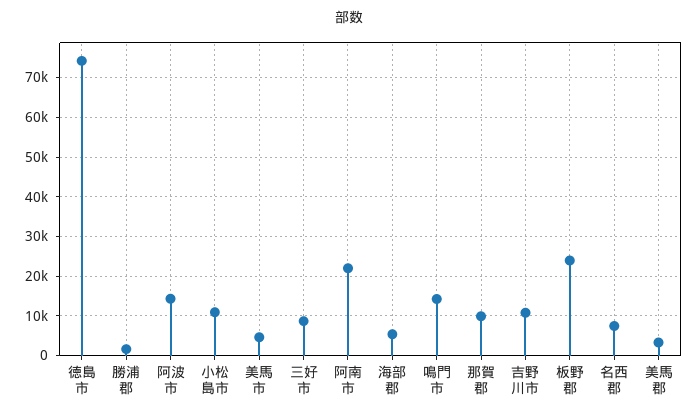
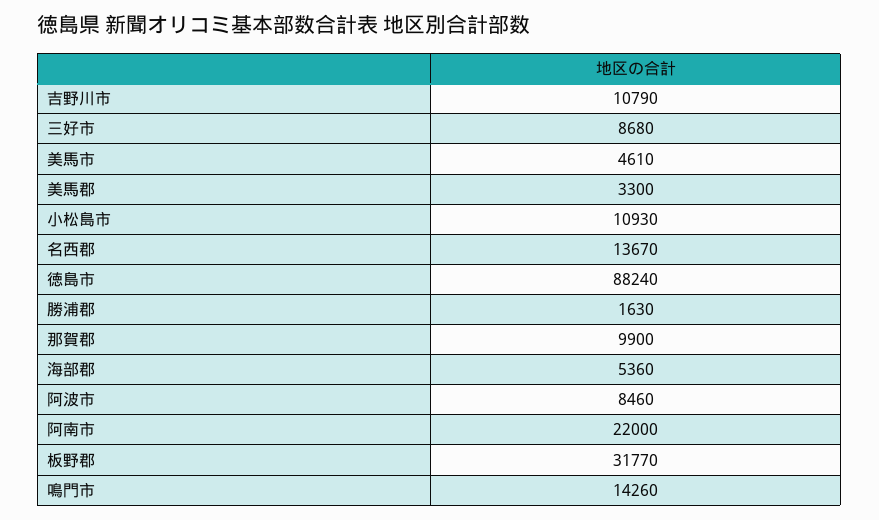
  {
-   "徳島市": 74000,
+   "徳島市": 88240,
    "勝浦郡": 1630,
-   "阿波市": 14000,
+   "阿波市": 8460,
    "小松島市": 10930,
    "美馬市": 4610,
    "三好市": 8680,
    "阿南市": 22000,
    "海部郡": 5360,
    "鳴門市": 14260,
    "那賀郡": 9900,
    "吉野川市": 10790,
-   "板野郡": 24000,
+   "板野郡": 31770,
-   "名西郡": 8000,
+   "名西郡": 13670,
    "美馬郡": 3300
  }

